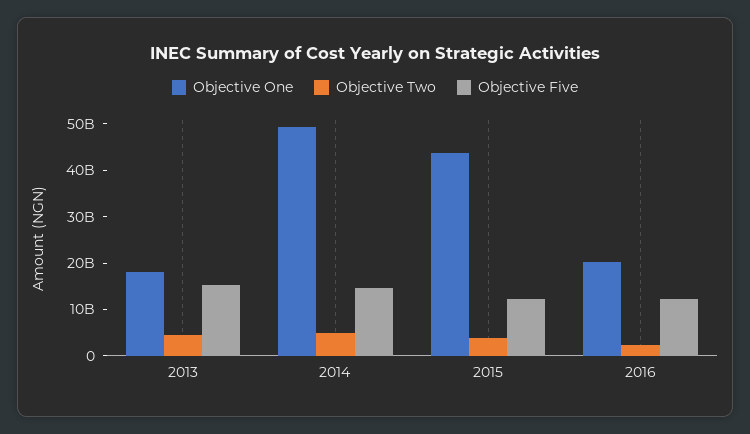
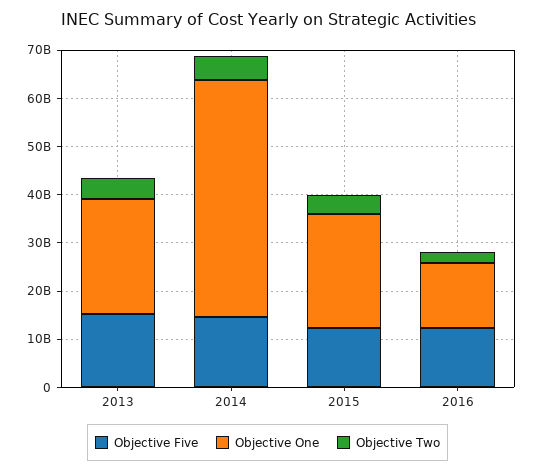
  {
    "Objective One": {
-     "2013": 18000000000,
+     "2013": 24000000000,
      "2014": 50000000000,
-     "2015": 44000000000,
+     "2015": 24000000000,
-     "2016": 20000000000
+     "2016": 14000000000
    },
    "Objective Two": {
      "2013": 4000000000,
      "2014": 4000000000,
      "2015": 4000000000,
      "2016": 2000000000
    },
    "Objective Five": {
      "2013": 16000000000,
      "2014": 14000000000,
      "2015": 12000000000,
      "2016": 12000000000
    }
  }

